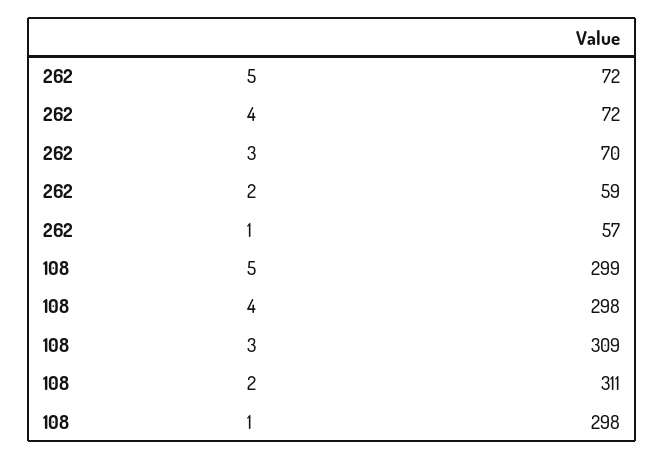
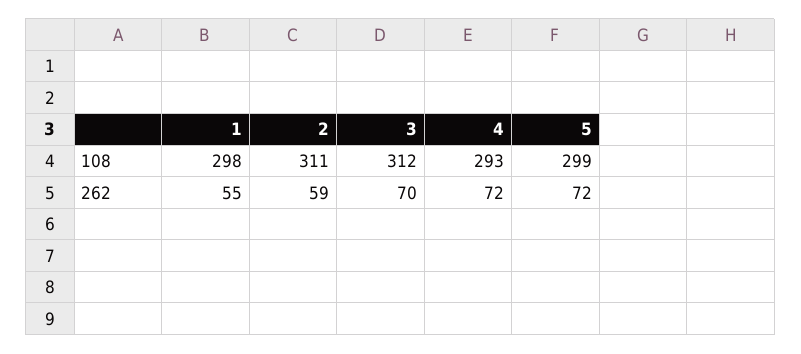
  {
    "262": {
      "5": 72,
      "4": 72,
      "3": 70,
      "2": 59,
-     "1": 57
+     "1": 55
    },
    "108": {
      "5": 299,
-     "4": 298,
+     "4": 293,
-     "3": 309,
+     "3": 312,
      "2": 311,
      "1": 298
    }
  }

